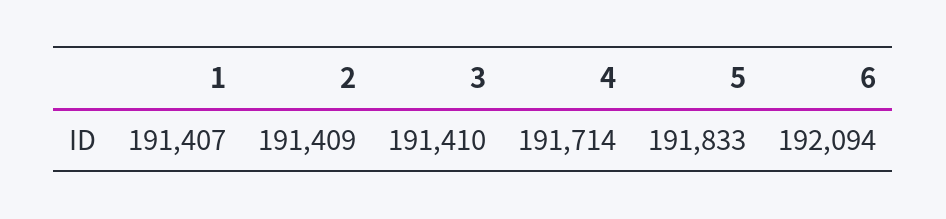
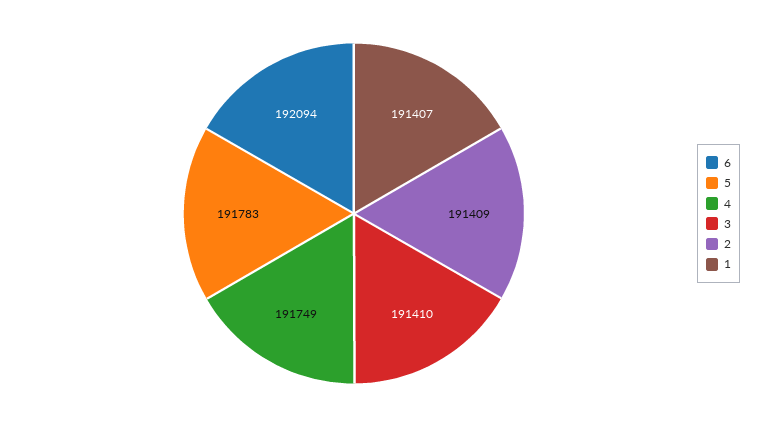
  {
    "1": 191407,
    "2": 191409,
    "3": 191410,
-   "4": 191714,
+   "4": 191749,
-   "5": 191833,
+   "5": 191783,
    "6": 192094
  }

